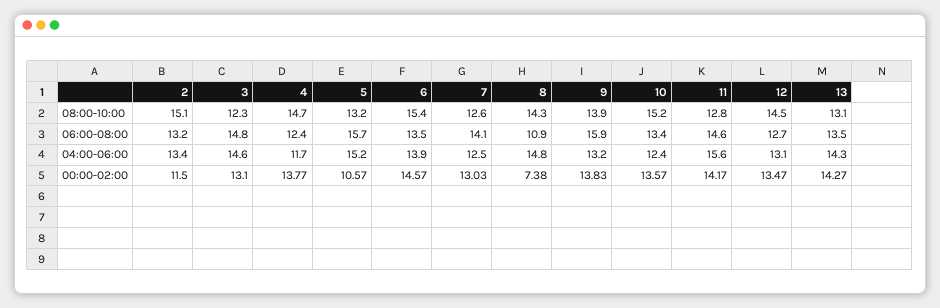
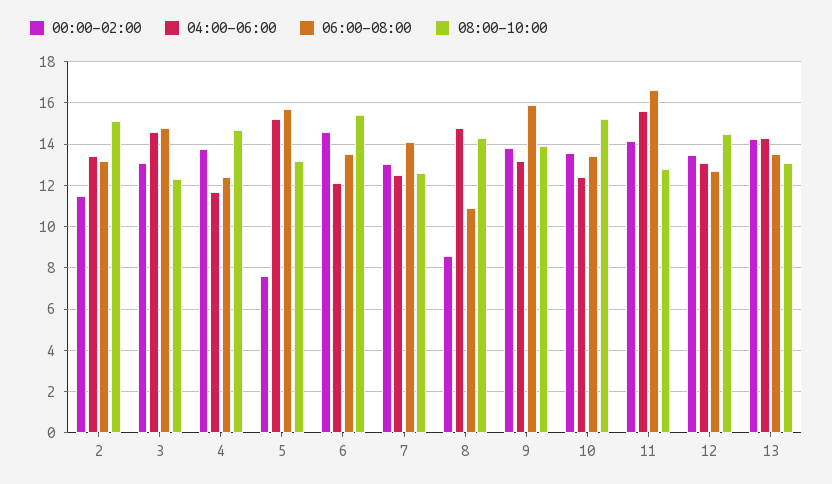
  {
    "08:00-10:00": {
      "2": 15.1,
      "3": 12.3,
      "4": 14.7,
      "5": 13.2,
      "6": 15.4,
      "7": 12.6,
      "8": 14.3,
      "9": 13.9,
      "10": 15.2,
      "11": 12.8,
      "12": 14.5,
      "13": 13.1
    },
    "06:00-08:00": {
      "2": 13.2,
      "3": 14.8,
      "4": 12.4,
      "5": 15.7,
      "6": 13.5,
      "7": 14.1,
      "8": 10.9,
      "9": 15.9,
      "10": 13.4,
-     "11": 14.6,
+     "11": 16.5,
      "12": 12.7,
      "13": 13.5
    },
    "04:00-06:00": {
      "2": 13.4,
      "3": 14.6,
      "4": 11.7,
      "5": 15.2,
-     "6": 13.9,
+     "6": 12,
      "7": 12.5,
      "8": 14.8,
      "9": 13.2,
      "10": 12.4,
      "11": 15.6,
      "12": 13.1,
      "13": 14.3
    },
    "00:00-02:00": {
      "2": 11.5,
      "3": 13.1,
      "4": 13.77,
-     "5": 10.57,
+     "5": 7.5,
      "6": 14.57,
      "7": 13.03,
-     "8": 7.38,
+     "8": 8.5,
      "9": 13.83,
      "10": 13.57,
      "11": 14.17,
      "12": 13.47,
      "13": 14.27
    }
  }

